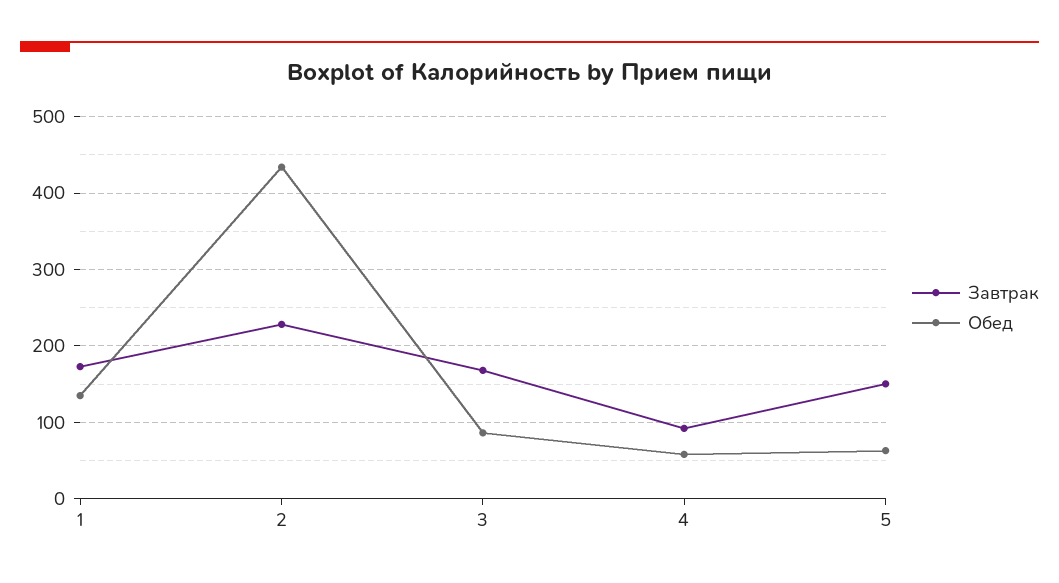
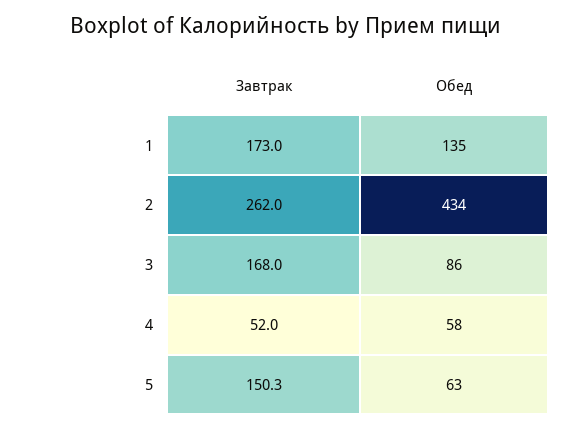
  {
    "Завтрак": {
      "1": 173,
-     "2": 230,
+     "2": 262,
      "3": 168,
-     "4": 90,
+     "4": 52,
      "5": 150.3
    },
    "Обед": {
      "1": 135,
      "2": 434,
      "3": 86,
      "4": 58,
      "5": 63
    }
  }

